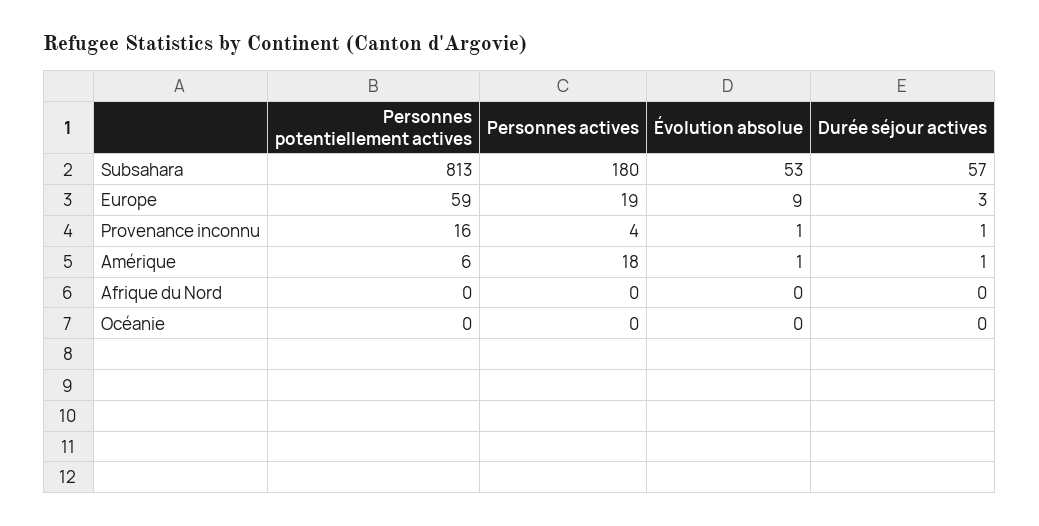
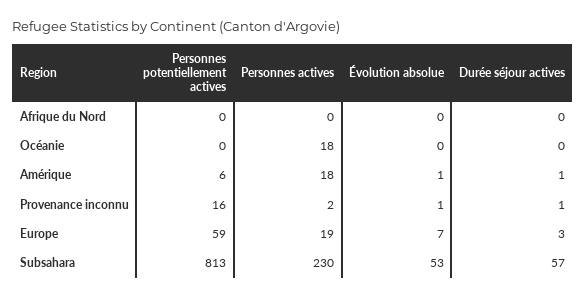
  {
    "Personnes potentiellement actives": {
      "Subsahara": 813,
      "Europe": 59,
      "Provenance inconnu": 16,
      "Amérique": 6,
      "Afrique du Nord": 0,
      "Océanie": 0
    },
    "Personnes actives": {
-     "Subsahara": 180,
+     "Subsahara": 230,
      "Europe": 19,
-     "Provenance inconnu": 4,
+     "Provenance inconnu": 2,
      "Amérique": 18,
      "Afrique du Nord": 0,
-     "Océanie": 0
+     "Océanie": 18
    },
    "Évolution absolue": {
      "Subsahara": 53,
-     "Europe": 9,
+     "Europe": 7,
      "Provenance inconnu": 1,
      "Amérique": 1,
      "Afrique du Nord": 0,
      "Océanie": 0
    },
    "Durée séjour actives": {
      "Subsahara": 57,
      "Europe": 3,
      "Provenance inconnu": 1,
      "Amérique": 1,
      "Afrique du Nord": 0,
      "Océanie": 0
    }
  }

